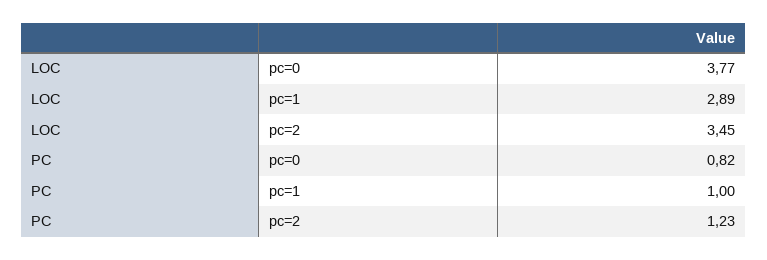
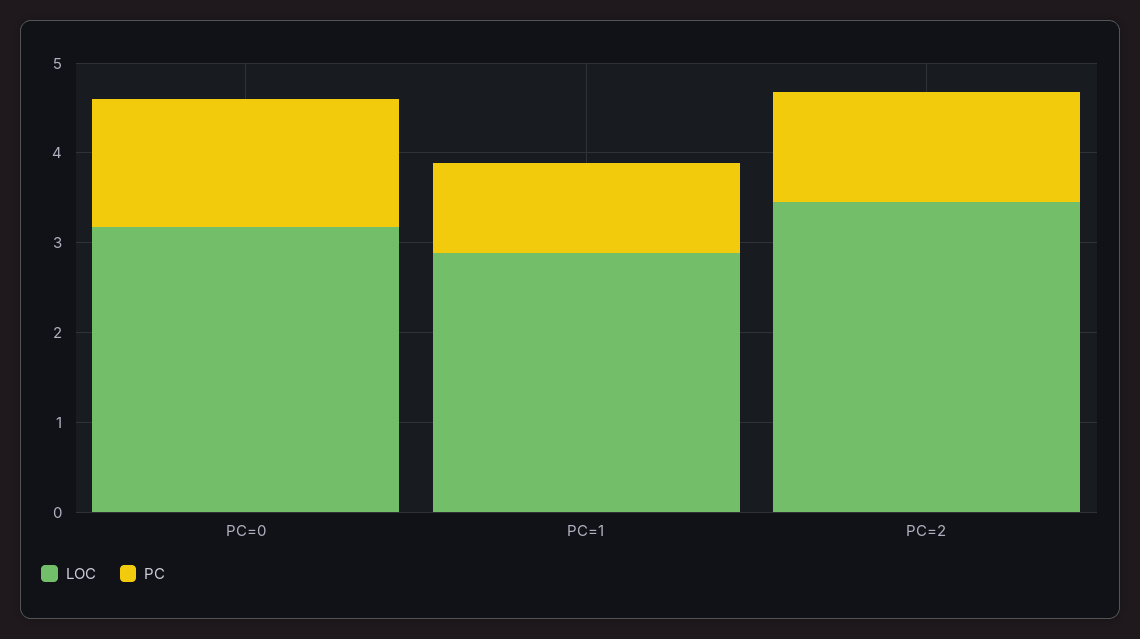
  {
    "LOC": {
-     "pc=0": 3.77,
+     "pc=0": 3.2,
      "pc=1": 2.89,
      "pc=2": 3.45
    },
    "PC": {
-     "pc=0": 0.82,
+     "pc=0": 1.4,
      "pc=1": 1,
      "pc=2": 1.23
    }
  }

